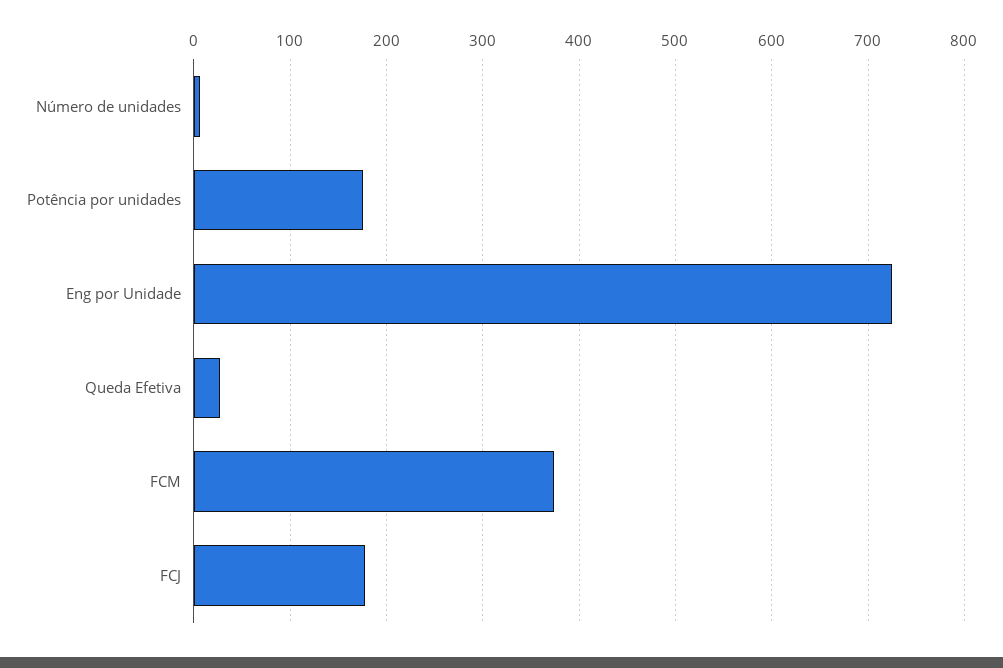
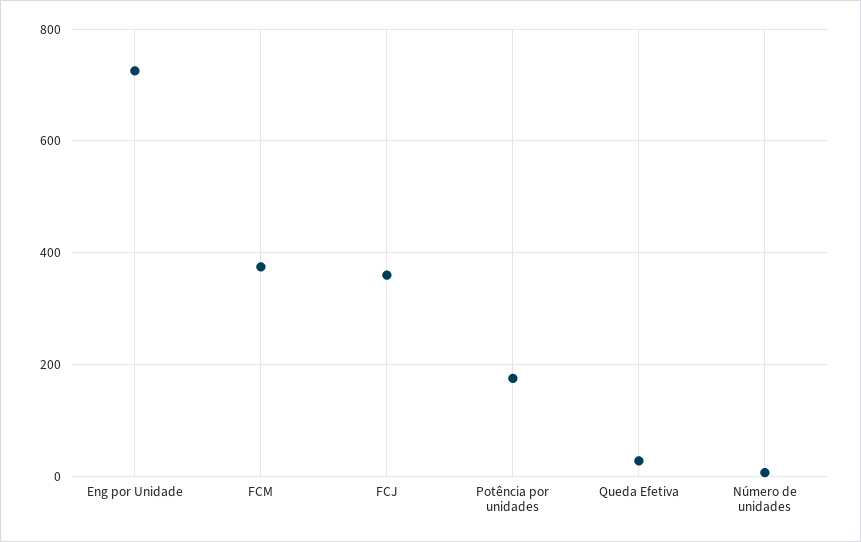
  {
    "Número de unidades": 10,
    "Potência por unidades": 180,
    "Eng por Unidade": 730,
    "Queda Efetiva": 30,
    "FCM": 370,
-   "FCJ": 180
+   "FCJ": 360
  }

